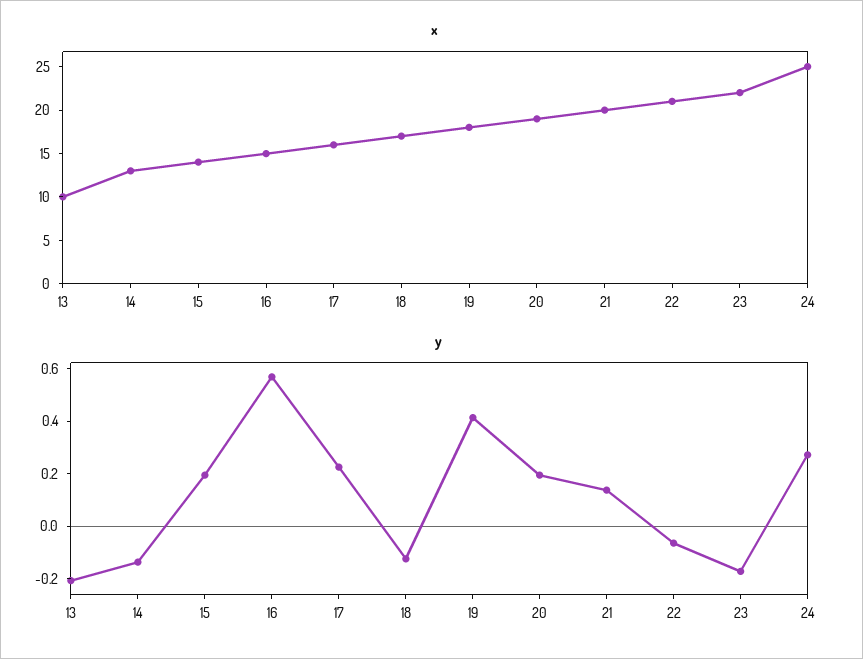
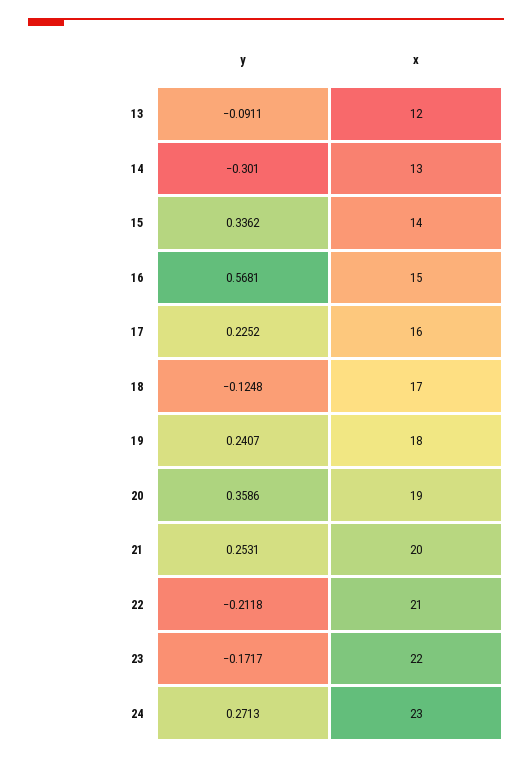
  {
    "x": {
-     "13": 10,
+     "13": 12,
      "14": 13,
      "15": 14,
      "16": 15,
      "17": 16,
      "18": 17,
      "19": 18,
      "20": 19,
      "21": 20,
      "22": 21,
      "23": 22,
-     "24": 25
+     "24": 23
    },
    "y": {
-     "13": -0.2,
+     "13": -0.0911,
-     "14": -0.15,
+     "14": -0.301,
-     "15": 0.2,
+     "15": 0.3362,
      "16": 0.5681,
      "17": 0.2252,
      "18": -0.1248,
-     "19": 0.4,
+     "19": 0.2407,
-     "20": 0.2,
+     "20": 0.3586,
-     "21": 0.15,
+     "21": 0.2531,
-     "22": -0.05,
+     "22": -0.2118,
      "23": -0.1717,
      "24": 0.2713
    }
  }

